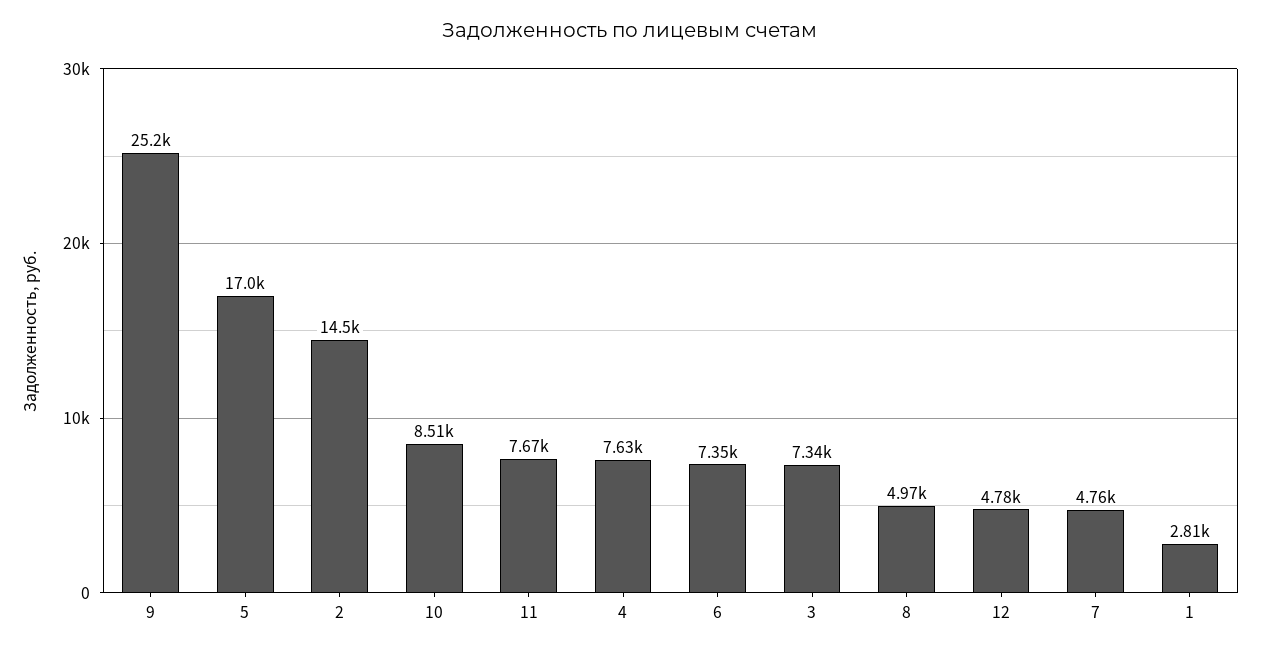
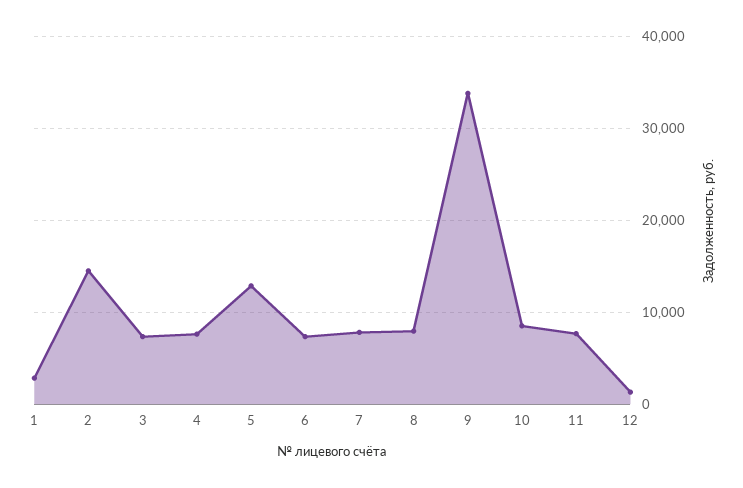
  {
-   "9": 25200,
+   "9": 34000,
-   "5": 17000,
+   "5": 13000,
    "2": 14500,
    "10": 8510,
    "11": 7670,
    "4": 7630,
    "6": 7350,
    "3": 7340,
-   "8": 4970,
+   "8": 8000,
-   "12": 4780,
+   "12": 1000,
-   "7": 4760,
+   "7": 8000,
    "1": 2810
  }

